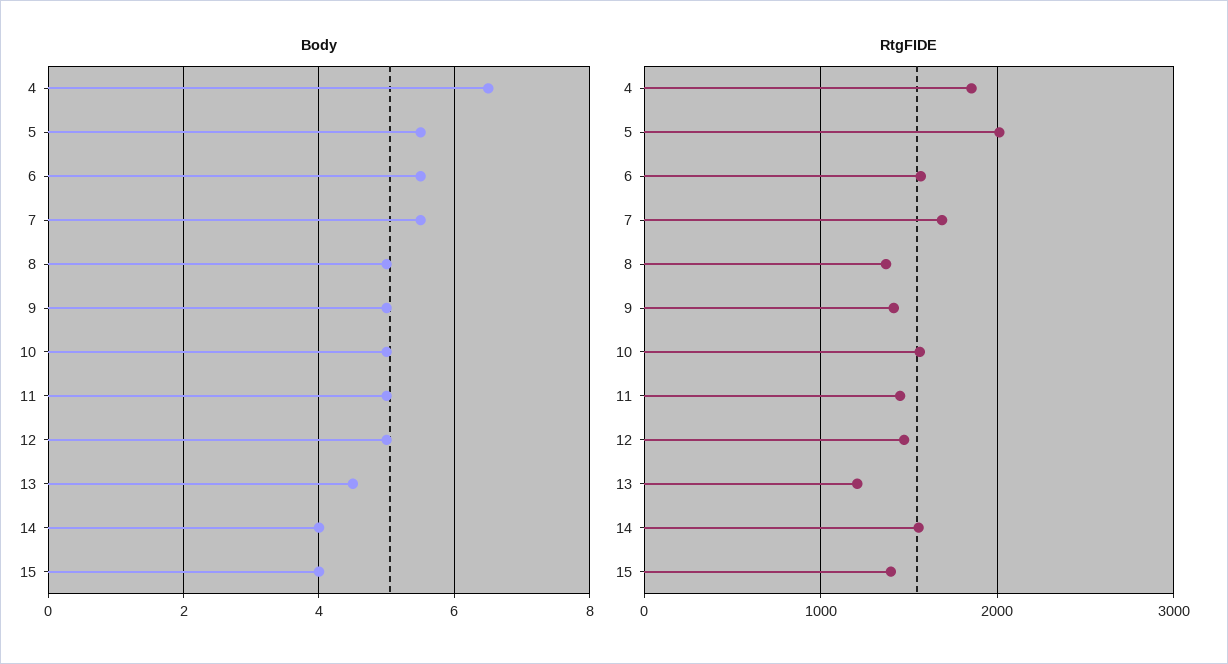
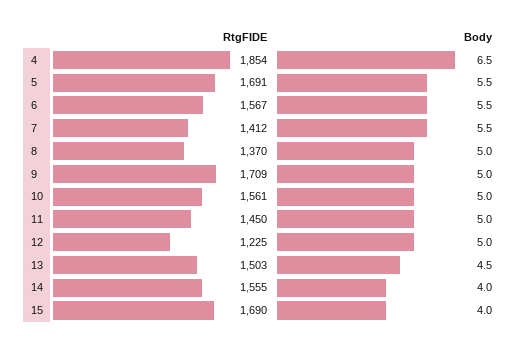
  {
    "Body": {
      "4": 6.5,
      "5": 5.5,
      "6": 5.5,
      "7": 5.5,
      "8": 5,
      "9": 5,
      "10": 5,
      "11": 5,
      "12": 5,
      "13": 4.5,
      "14": 4,
      "15": 4
    },
    "RtgFIDE": {
      "4": 1854,
-     "5": 2000,
+     "5": 1691,
      "6": 1567,
-     "7": 1700,
+     "7": 1412,
      "8": 1370,
-     "9": 1400,
+     "9": 1709,
      "10": 1561,
      "11": 1450,
-     "12": 1500,
+     "12": 1225,
-     "13": 1200,
+     "13": 1503,
      "14": 1555,
-     "15": 1400
+     "15": 1690
    }
  }

